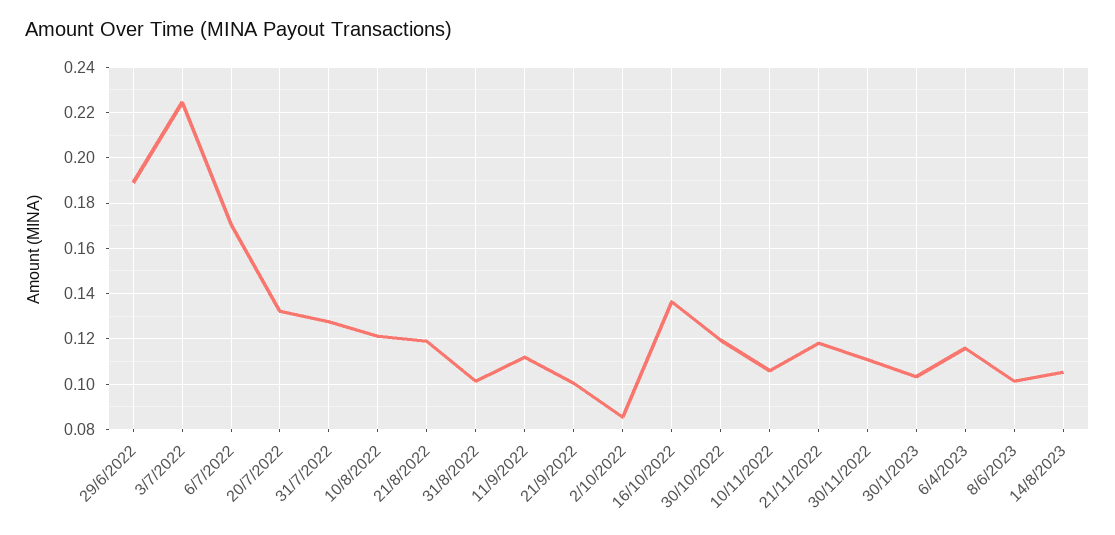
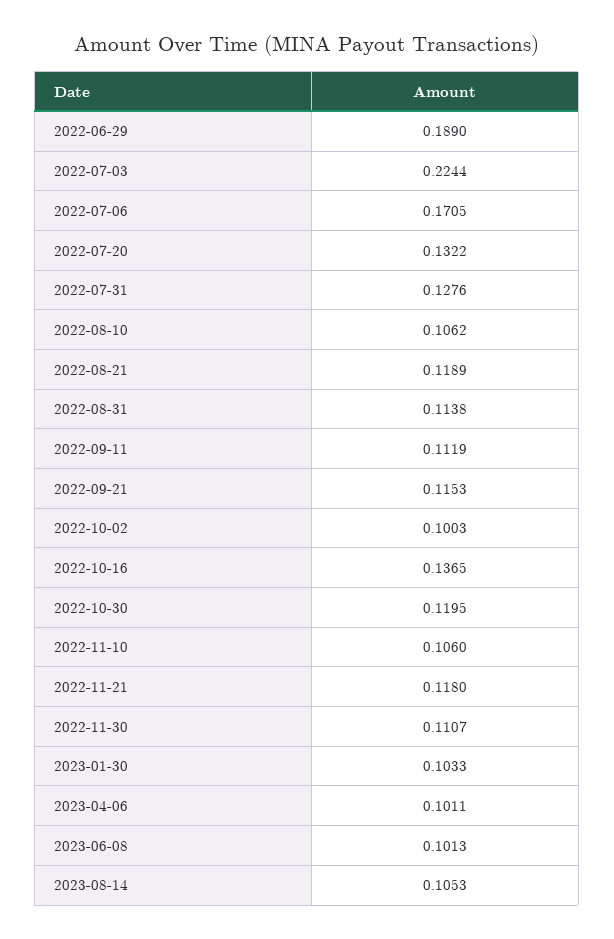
  {
    "29/6/2022": 0.189,
    "3/7/2022": 0.2244,
    "6/7/2022": 0.1705,
    "20/7/2022": 0.1322,
    "31/7/2022": 0.1276,
-   "10/8/2022": 0.12,
+   "10/8/2022": 0.1062,
    "21/8/2022": 0.1189,
-   "31/8/2022": 0.1,
+   "31/8/2022": 0.1138,
    "11/9/2022": 0.1119,
-   "21/9/2022": 0.1,
+   "21/9/2022": 0.1153,
-   "2/10/2022": 0.085,
+   "2/10/2022": 0.1003,
    "16/10/2022": 0.1365,
    "30/10/2022": 0.1195,
    "10/11/2022": 0.106,
    "21/11/2022": 0.118,
    "30/11/2022": 0.1107,
    "30/1/2023": 0.1033,
-   "6/4/2023": 0.115,
+   "6/4/2023": 0.1011,
    "8/6/2023": 0.1013,
    "14/8/2023": 0.1053
  }

